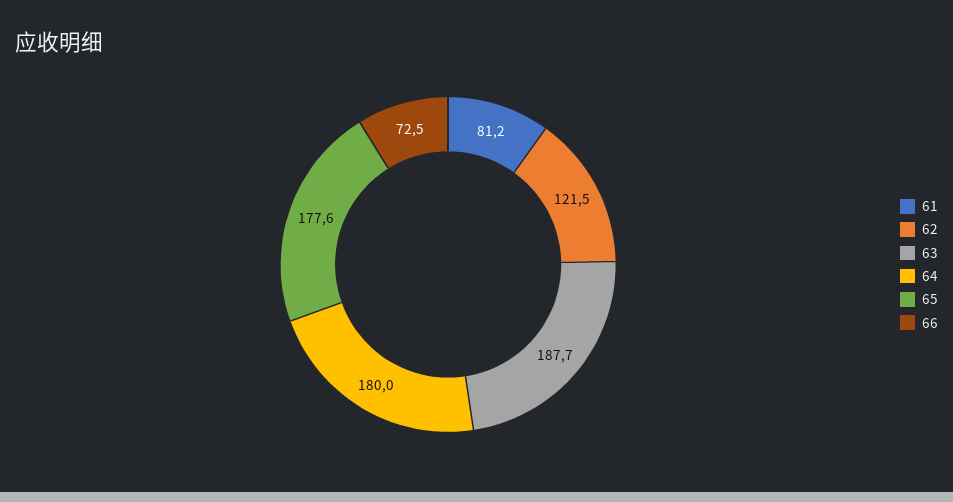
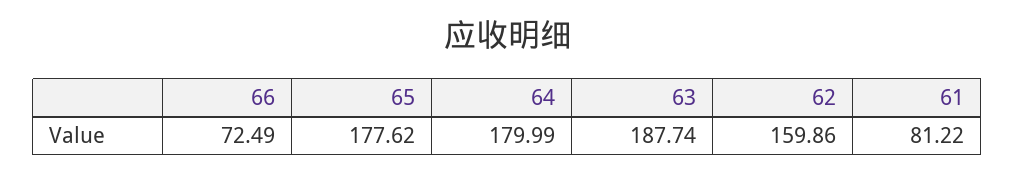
  {
    "61": 81.22,
-   "62": 121.5,
+   "62": 159.86,
    "63": 187.74,
    "64": 179.99,
    "65": 177.62,
    "66": 72.49
  }

